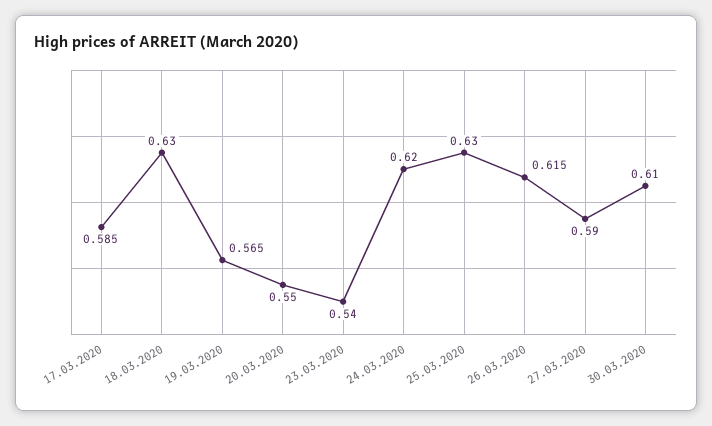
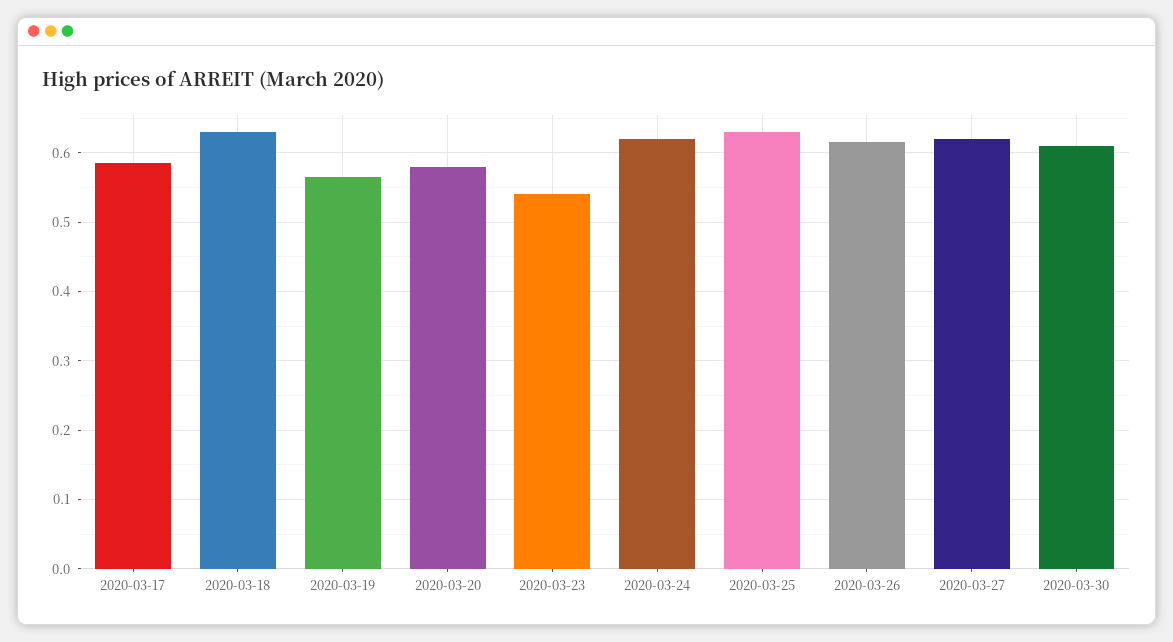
  {
    "17.03.2020": 0.585,
    "18.03.2020": 0.63,
    "19.03.2020": 0.565,
-   "20.03.2020": 0.55,
+   "20.03.2020": 0.58,
    "23.03.2020": 0.54,
    "24.03.2020": 0.62,
    "25.03.2020": 0.63,
    "26.03.2020": 0.615,
-   "27.03.2020": 0.59,
+   "27.03.2020": 0.62,
    "30.03.2020": 0.61
  }

